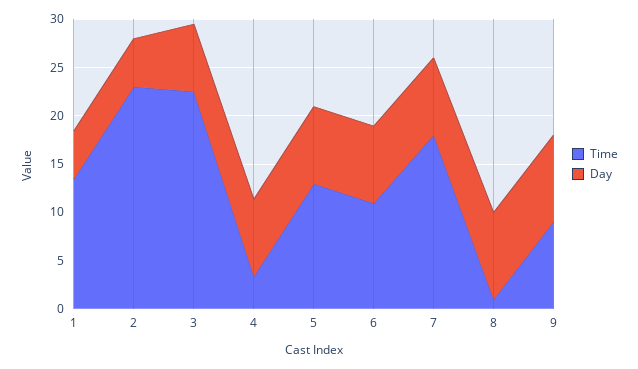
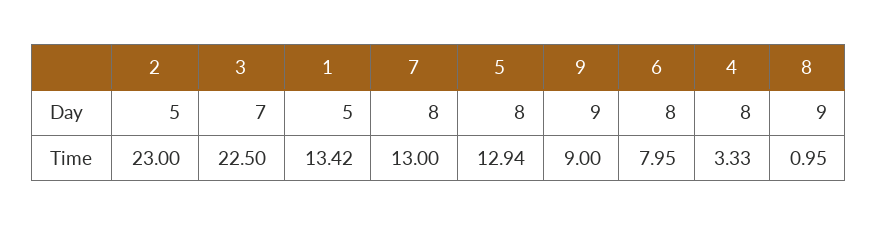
  {
    "Time": {
      "1": 13.42,
      "2": 23,
      "3": 22.5,
      "4": 3.33,
      "5": 12.94,
-     "6": 11,
+     "6": 7.95,
-     "7": 18,
+     "7": 13,
      "8": 0.95,
      "9": 9
    },
    "Day": {
      "1": 5,
      "2": 5,
      "3": 7,
      "4": 8,
      "5": 8,
      "6": 8,
      "7": 8,
      "8": 9,
      "9": 9
    }
  }

